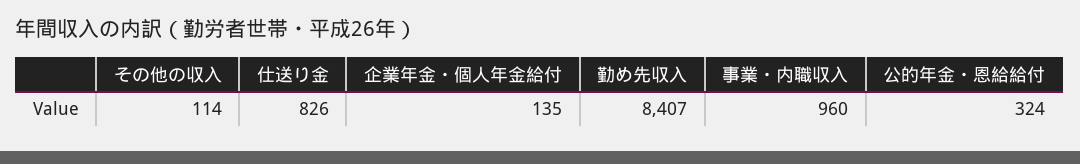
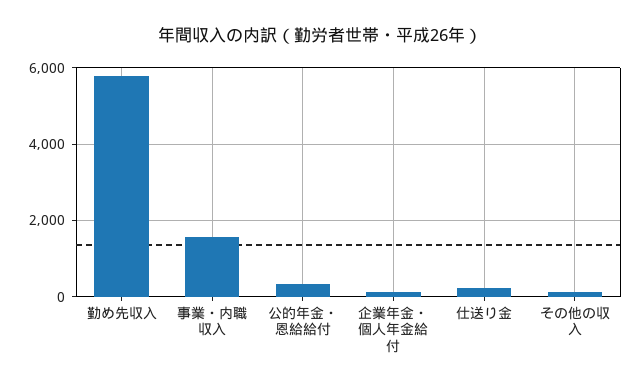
  {
    "その他の収入": 114,
-   "仕送り金": 826,
+   "仕送り金": 200,
    "企業年金・個人年金給付": 135,
-   "勤め先収入": 8407,
+   "勤め先収入": 5800,
-   "事業・内職収入": 960,
+   "事業・内職収入": 1600,
    "公的年金・恩給給付": 324
  }

